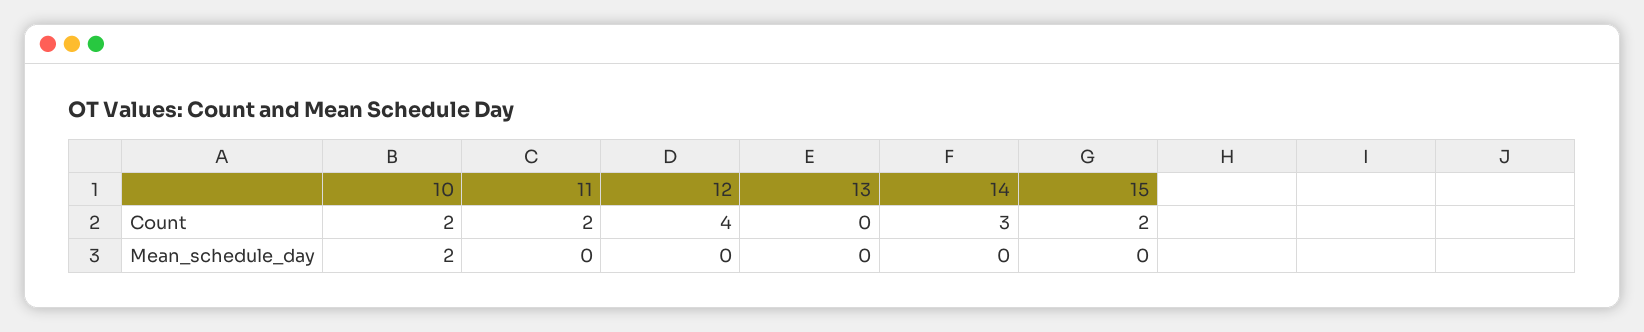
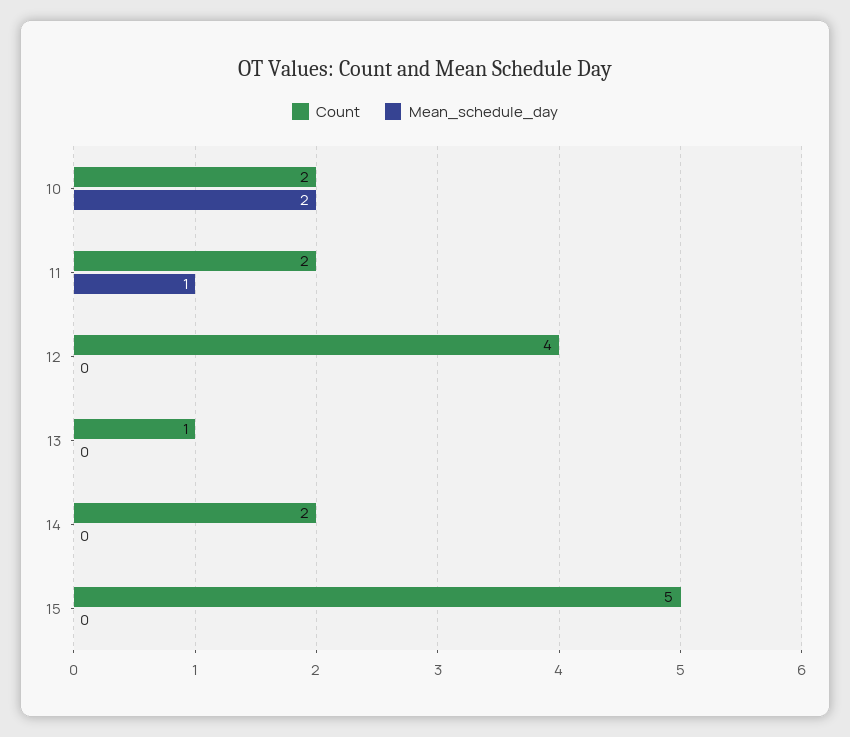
  {
    "Count": {
      "10": 2,
      "11": 2,
      "12": 4,
-     "13": 0,
+     "13": 1,
-     "14": 3,
+     "14": 2,
-     "15": 2
+     "15": 5
    },
    "Mean_schedule_day": {
      "10": 2,
-     "11": 0,
+     "11": 1,
      "12": 0,
      "13": 0,
      "14": 0,
      "15": 0
    }
  }

